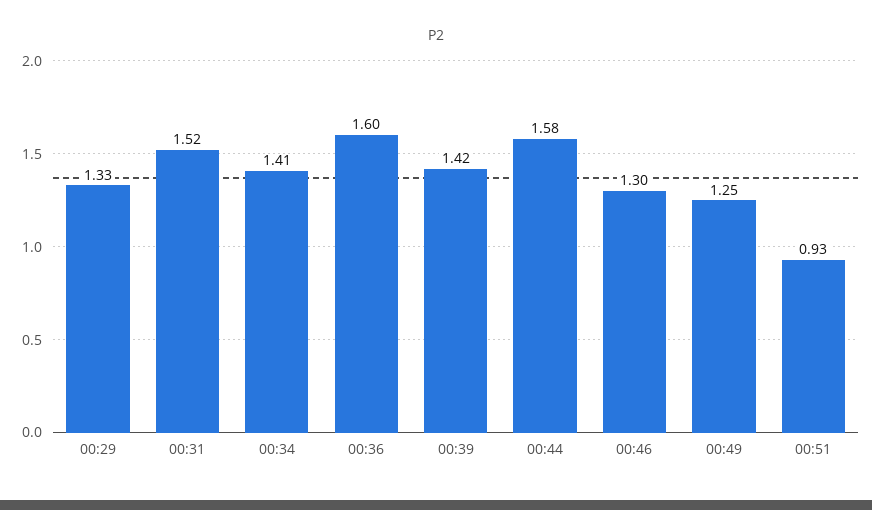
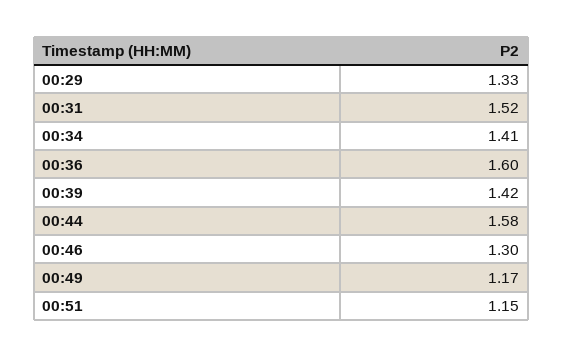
  {
    "00:29": 1.33,
    "00:31": 1.52,
    "00:34": 1.41,
    "00:36": 1.6,
    "00:39": 1.42,
    "00:44": 1.58,
    "00:46": 1.3,
-   "00:49": 1.25,
+   "00:49": 1.17,
-   "00:51": 0.93
+   "00:51": 1.15
  }

